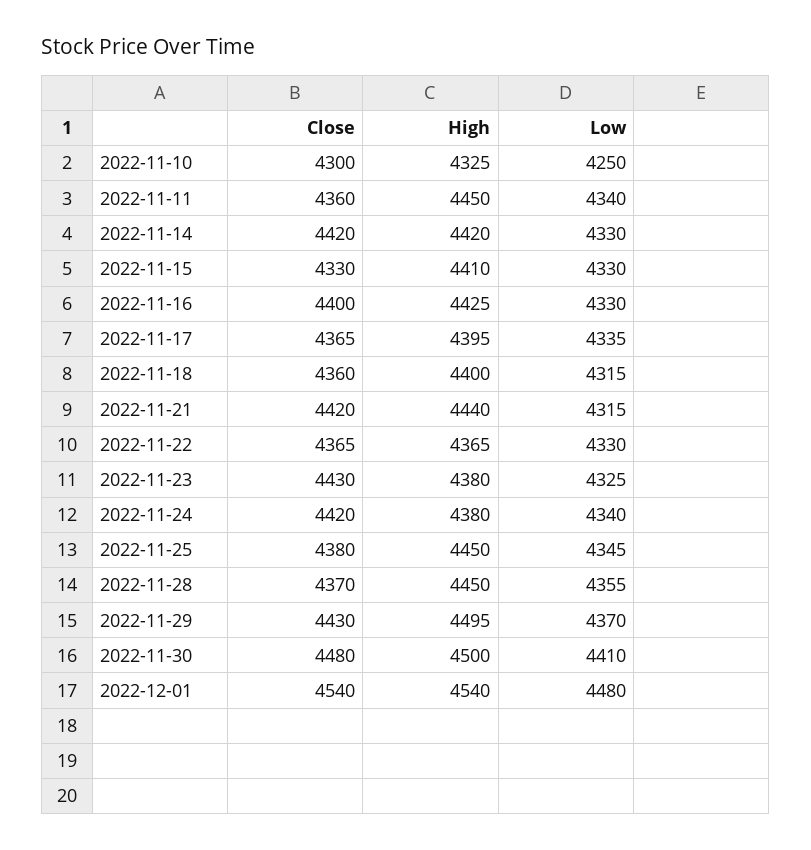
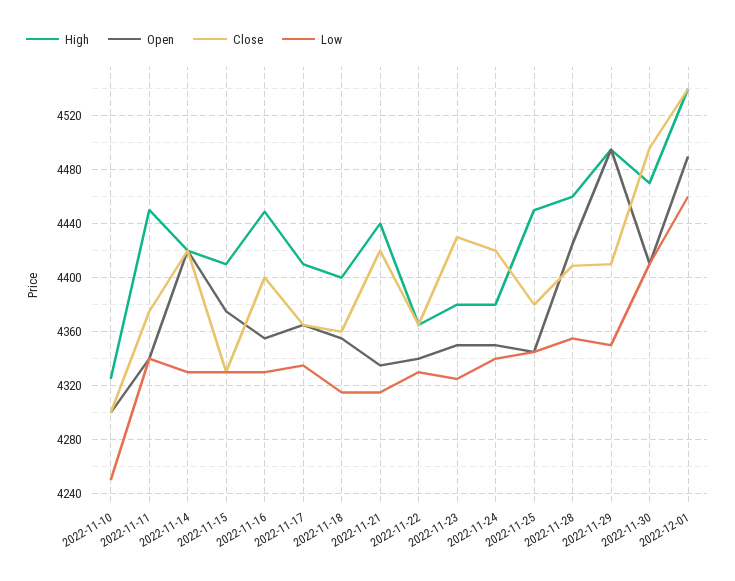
  {
    "Close": {
      "2022-11-10": 4300,
-     "2022-11-11": 4360,
+     "2022-11-11": 4375,
      "2022-11-14": 4420,
      "2022-11-15": 4330,
      "2022-11-16": 4400,
      "2022-11-17": 4365,
      "2022-11-18": 4360,
      "2022-11-21": 4420,
      "2022-11-22": 4365,
      "2022-11-23": 4430,
      "2022-11-24": 4420,
      "2022-11-25": 4380,
-     "2022-11-28": 4370,
+     "2022-11-28": 4410,
-     "2022-11-29": 4430,
+     "2022-11-29": 4410,
-     "2022-11-30": 4480,
+     "2022-11-30": 4495,
      "2022-12-01": 4540
    },
    "High": {
      "2022-11-10": 4325,
      "2022-11-11": 4450,
      "2022-11-14": 4420,
      "2022-11-15": 4410,
-     "2022-11-16": 4425,
+     "2022-11-16": 4450,
-     "2022-11-17": 4395,
+     "2022-11-17": 4410,
      "2022-11-18": 4400,
      "2022-11-21": 4440,
      "2022-11-22": 4365,
      "2022-11-23": 4380,
      "2022-11-24": 4380,
      "2022-11-25": 4450,
-     "2022-11-28": 4450,
+     "2022-11-28": 4460,
      "2022-11-29": 4495,
-     "2022-11-30": 4500,
+     "2022-11-30": 4470,
      "2022-12-01": 4540
    },
    "Low": {
      "2022-11-10": 4250,
      "2022-11-11": 4340,
      "2022-11-14": 4330,
      "2022-11-15": 4330,
      "2022-11-16": 4330,
      "2022-11-17": 4335,
      "2022-11-18": 4315,
      "2022-11-21": 4315,
      "2022-11-22": 4330,
      "2022-11-23": 4325,
      "2022-11-24": 4340,
      "2022-11-25": 4345,
      "2022-11-28": 4355,
-     "2022-11-29": 4370,
+     "2022-11-29": 4350,
      "2022-11-30": 4410,
-     "2022-12-01": 4480
+     "2022-12-01": 4460
-   }
+   },
+   "Open": {
+     "2022-11-10": 4300,
+     "2022-11-11": 4340,
+     "2022-11-14": 4420,
+     "2022-11-15": 4375,
+     "2022-11-16": 4355,
+     "2022-11-17": 4365,
+     "2022-11-18": 4355,
+     "2022-11-21": 4335,
+     "2022-11-22": 4340,
+     "2022-11-23": 4350,
+     "2022-11-24": 4350,
+     "2022-11-25": 4345,
+     "2022-11-28": 4425,
+     "2022-11-29": 4495,
+     "2022-11-30": 4410,
+     "2022-12-01": 4490
+   }
  }

